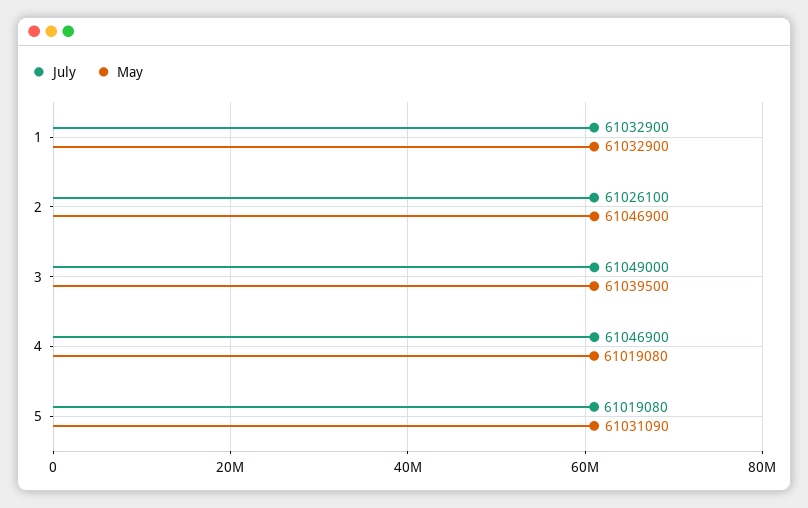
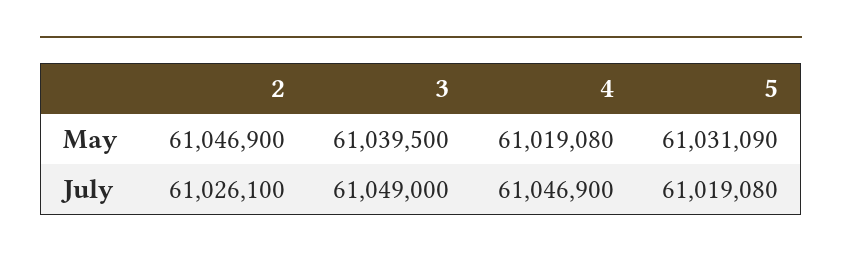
  {
    "July": {
-     "1": 61032900,
      "2": 61026100,
      "3": 61049000,
      "4": 61046900,
      "5": 61019080
    },
    "May": {
-     "1": 61032900,
      "2": 61046900,
      "3": 61039500,
      "4": 61019080,
      "5": 61031090
    }
  }

